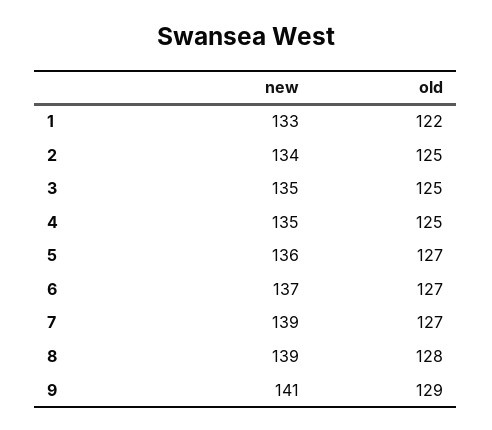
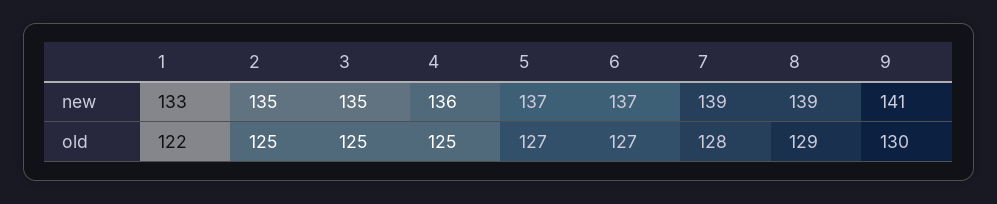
  {
    "new": {
      "1": 133,
-     "2": 134,
+     "2": 135,
      "3": 135,
-     "4": 135,
+     "4": 136,
-     "5": 136,
+     "5": 137,
      "6": 137,
      "7": 139,
      "8": 139,
      "9": 141
    },
    "old": {
      "1": 122,
      "2": 125,
      "3": 125,
      "4": 125,
      "5": 127,
      "6": 127,
-     "7": 127,
+     "7": 128,
-     "8": 128,
+     "8": 129,
-     "9": 129
+     "9": 130
    }
  }

